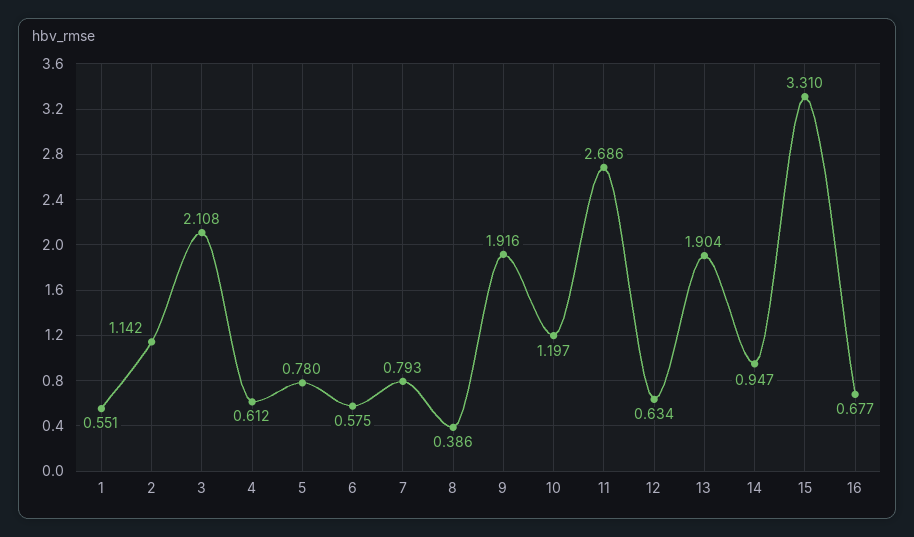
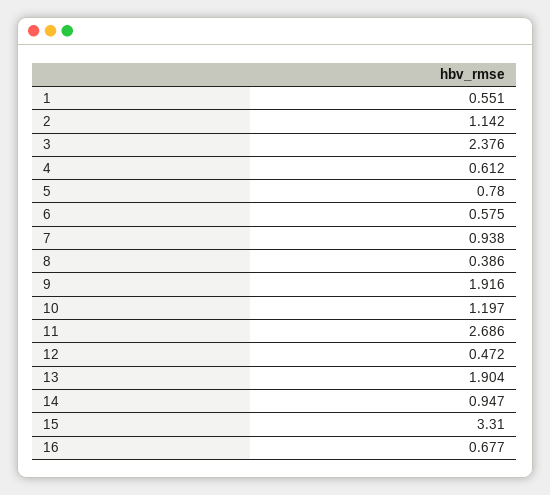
  {
    "1": 0.551,
    "2": 1.142,
-   "3": 2.108,
+   "3": 2.376,
    "4": 0.612,
    "5": 0.78,
    "6": 0.575,
-   "7": 0.793,
+   "7": 0.938,
    "8": 0.386,
    "9": 1.916,
    "10": 1.197,
    "11": 2.686,
-   "12": 0.634,
+   "12": 0.472,
    "13": 1.904,
    "14": 0.947,
    "15": 3.31,
    "16": 0.677
  }

